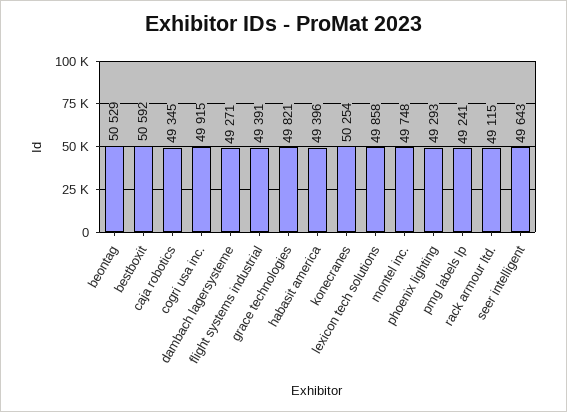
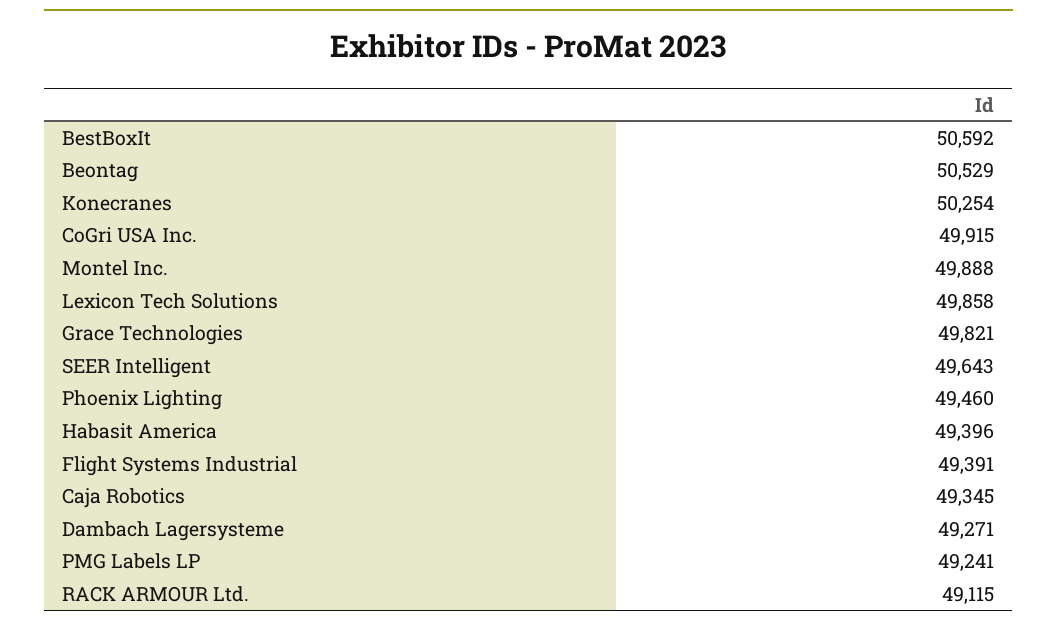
  {
    "beontag": 50529,
    "bestboxit": 50592,
    "caja robotics": 49345,
    "cogri usa inc.": 49915,
    "dambach lagersysteme": 49271,
    "flight systems industrial": 49391,
    "grace technologies": 49821,
    "habasit america": 49396,
    "konecranes": 50254,
    "lexicon tech solutions": 49858,
-   "montel inc.": 49748,
+   "montel inc.": 49888,
-   "phoenix lighting": 49293,
+   "phoenix lighting": 49460,
    "pmg labels lp": 49241,
    "rack armour ltd.": 49115,
    "seer intelligent": 49643
  }

